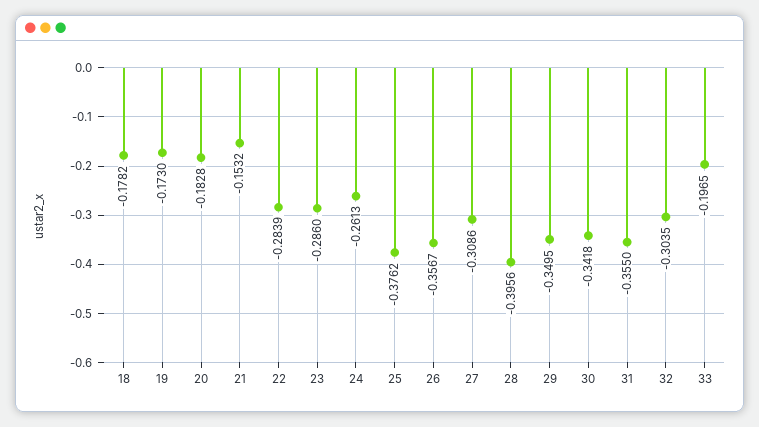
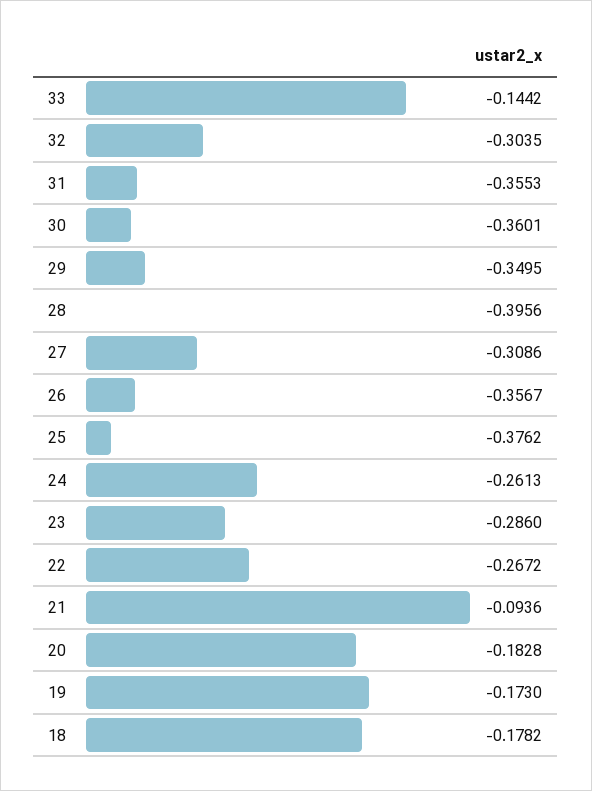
  {
    "18": -0.1782,
    "19": -0.173,
    "20": -0.1828,
-   "21": -0.1532,
+   "21": -0.0936,
-   "22": -0.2839,
+   "22": -0.2672,
    "23": -0.286,
    "24": -0.2613,
    "25": -0.3762,
    "26": -0.3567,
    "27": -0.3086,
    "28": -0.3956,
    "29": -0.3495,
-   "30": -0.3418,
+   "30": -0.3601,
-   "31": -0.355,
+   "31": -0.3553,
    "32": -0.3035,
-   "33": -0.1965
+   "33": -0.1442
  }

